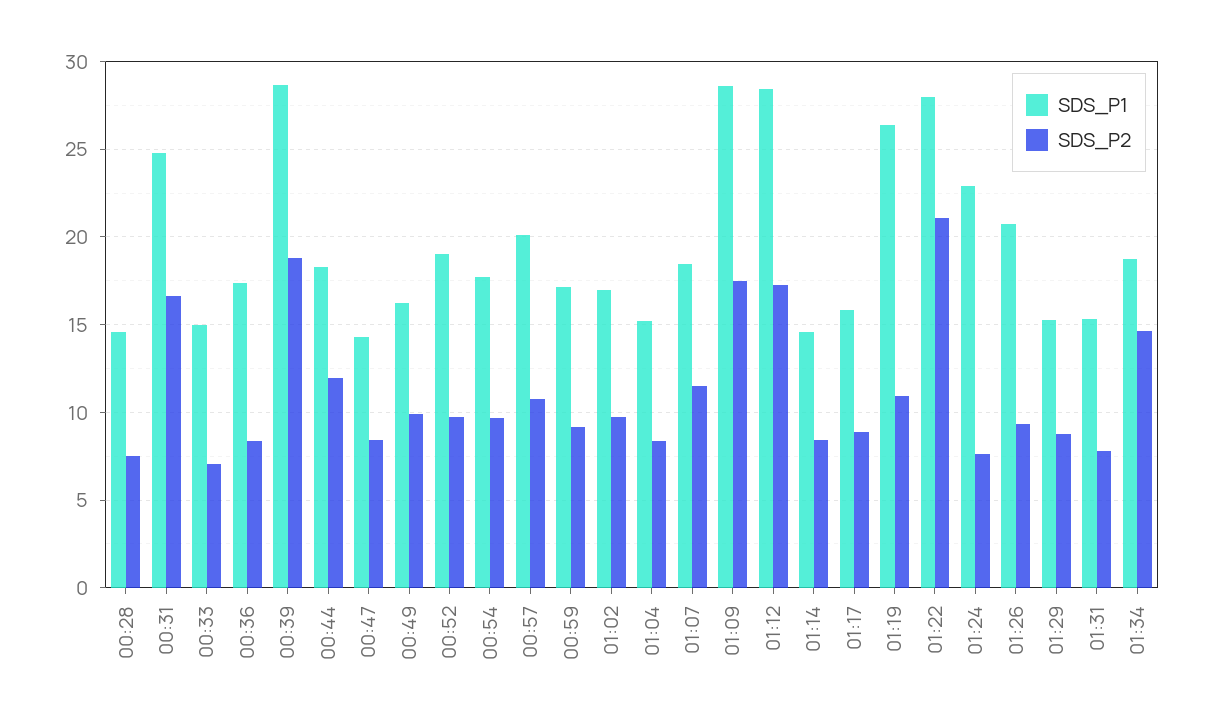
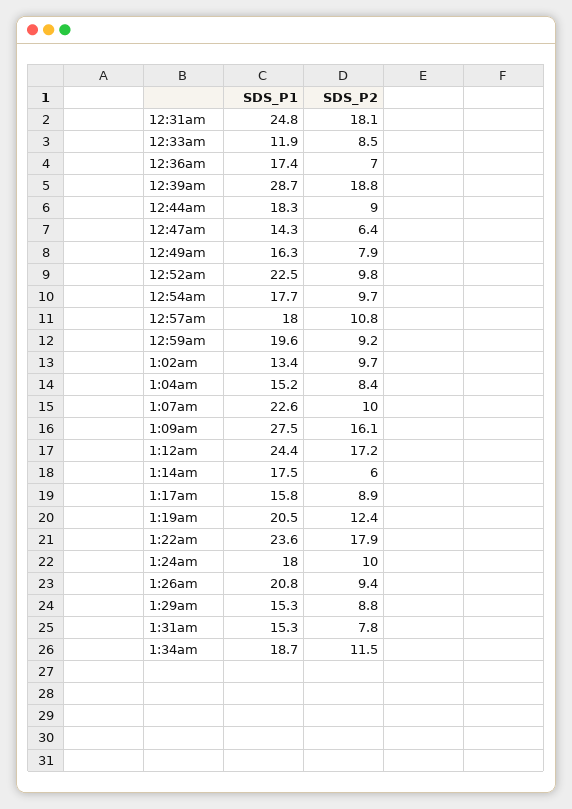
  {
    "SDS_P1": {
-     "00:28": 14.5,
      "00:31": 24.8,
-     "00:33": 15,
+     "00:33": 11.9,
      "00:36": 17.4,
      "00:39": 28.7,
      "00:44": 18.3,
      "00:47": 14.3,
      "00:49": 16.3,
-     "00:52": 19,
+     "00:52": 22.5,
      "00:54": 17.7,
-     "00:57": 20,
+     "00:57": 18,
-     "00:59": 17,
+     "00:59": 19.6,
-     "01:02": 17,
+     "01:02": 13.4,
      "01:04": 15.2,
-     "01:07": 18.5,
+     "01:07": 22.6,
-     "01:09": 28.5,
+     "01:09": 27.5,
-     "01:12": 28.5,
+     "01:12": 24.4,
-     "01:14": 14.5,
+     "01:14": 17.5,
      "01:17": 15.8,
-     "01:19": 26.5,
+     "01:19": 20.5,
-     "01:22": 28,
+     "01:22": 23.6,
-     "01:24": 23,
+     "01:24": 18,
      "01:26": 20.8,
      "01:29": 15.3,
      "01:31": 15.3,
      "01:34": 18.7
    },
    "SDS_P2": {
-     "00:28": 7.5,
-     "00:31": 16.5,
+     "00:31": 18.1,
-     "00:33": 7,
+     "00:33": 8.5,
-     "00:36": 8.5,
+     "00:36": 7,
      "00:39": 18.8,
-     "00:44": 12,
+     "00:44": 9,
-     "00:47": 8.5,
+     "00:47": 6.4,
-     "00:49": 10,
+     "00:49": 7.9,
      "00:52": 9.8,
      "00:54": 9.7,
      "00:57": 10.8,
      "00:59": 9.2,
      "01:02": 9.7,
      "01:04": 8.4,
-     "01:07": 11.5,
+     "01:07": 10,
-     "01:09": 17.5,
+     "01:09": 16.1,
      "01:12": 17.2,
-     "01:14": 8.5,
+     "01:14": 6,
      "01:17": 8.9,
-     "01:19": 11,
+     "01:19": 12.4,
-     "01:22": 21,
+     "01:22": 17.9,
-     "01:24": 7.5,
+     "01:24": 10,
      "01:26": 9.4,
      "01:29": 8.8,
      "01:31": 7.8,
-     "01:34": 14.5
+     "01:34": 11.5
    }
  }

